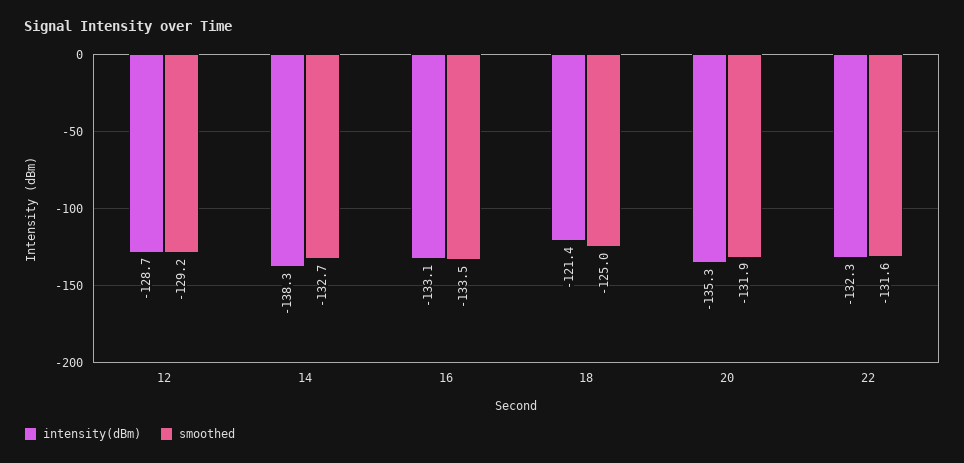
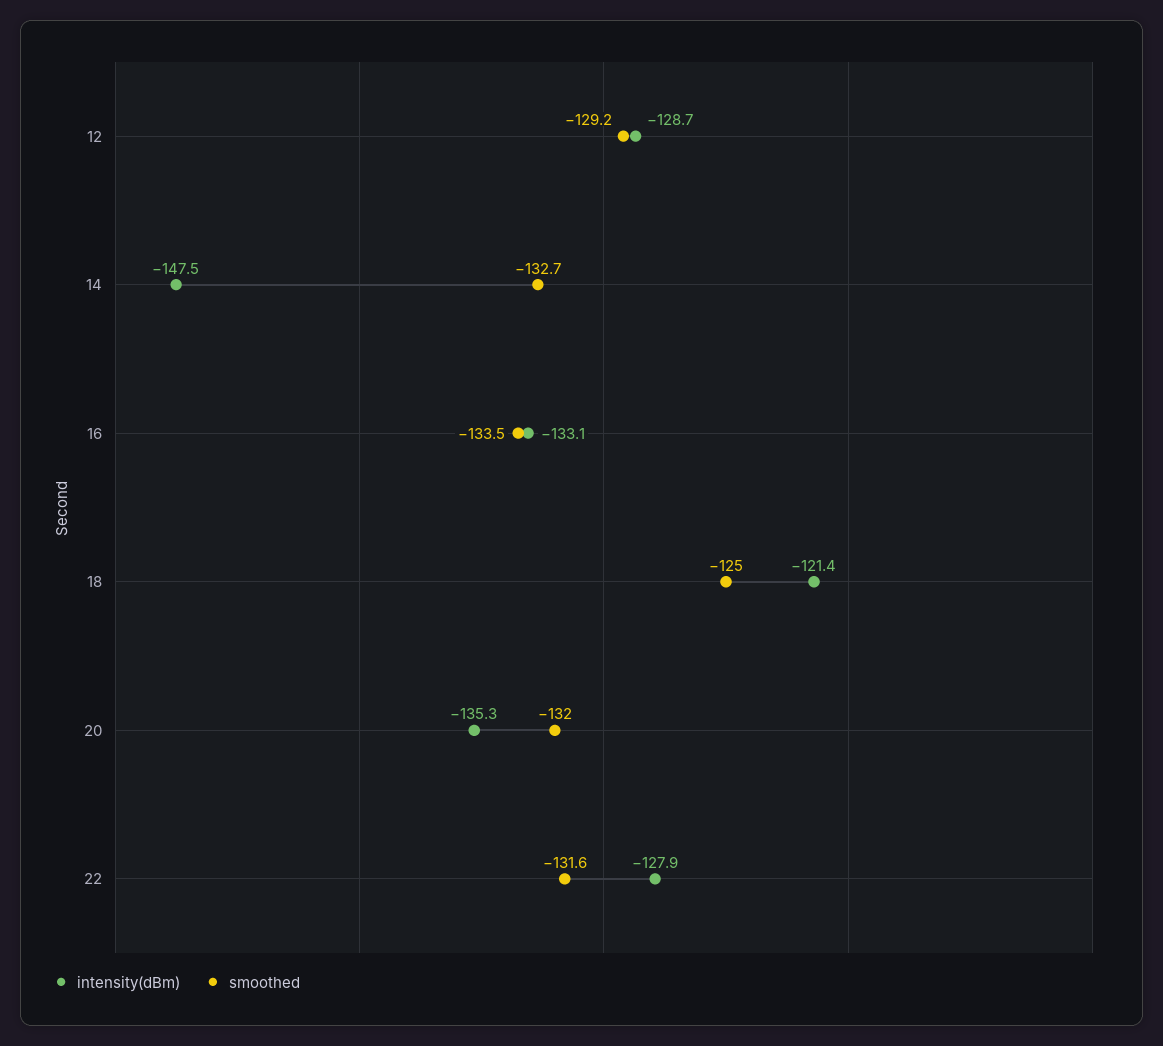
  {
    "intensity(dBm)": {
      "12": -128.7,
-     "14": -138.3,
+     "14": -147.5,
      "16": -133.1,
      "18": -121.4,
      "20": -135.3,
-     "22": -132.3
+     "22": -127.9
    },
    "smoothed": {
      "12": -129.2,
      "14": -132.7,
      "16": -133.5,
      "18": -125,
-     "20": -131.9,
+     "20": -132,
      "22": -131.6
    }
  }

